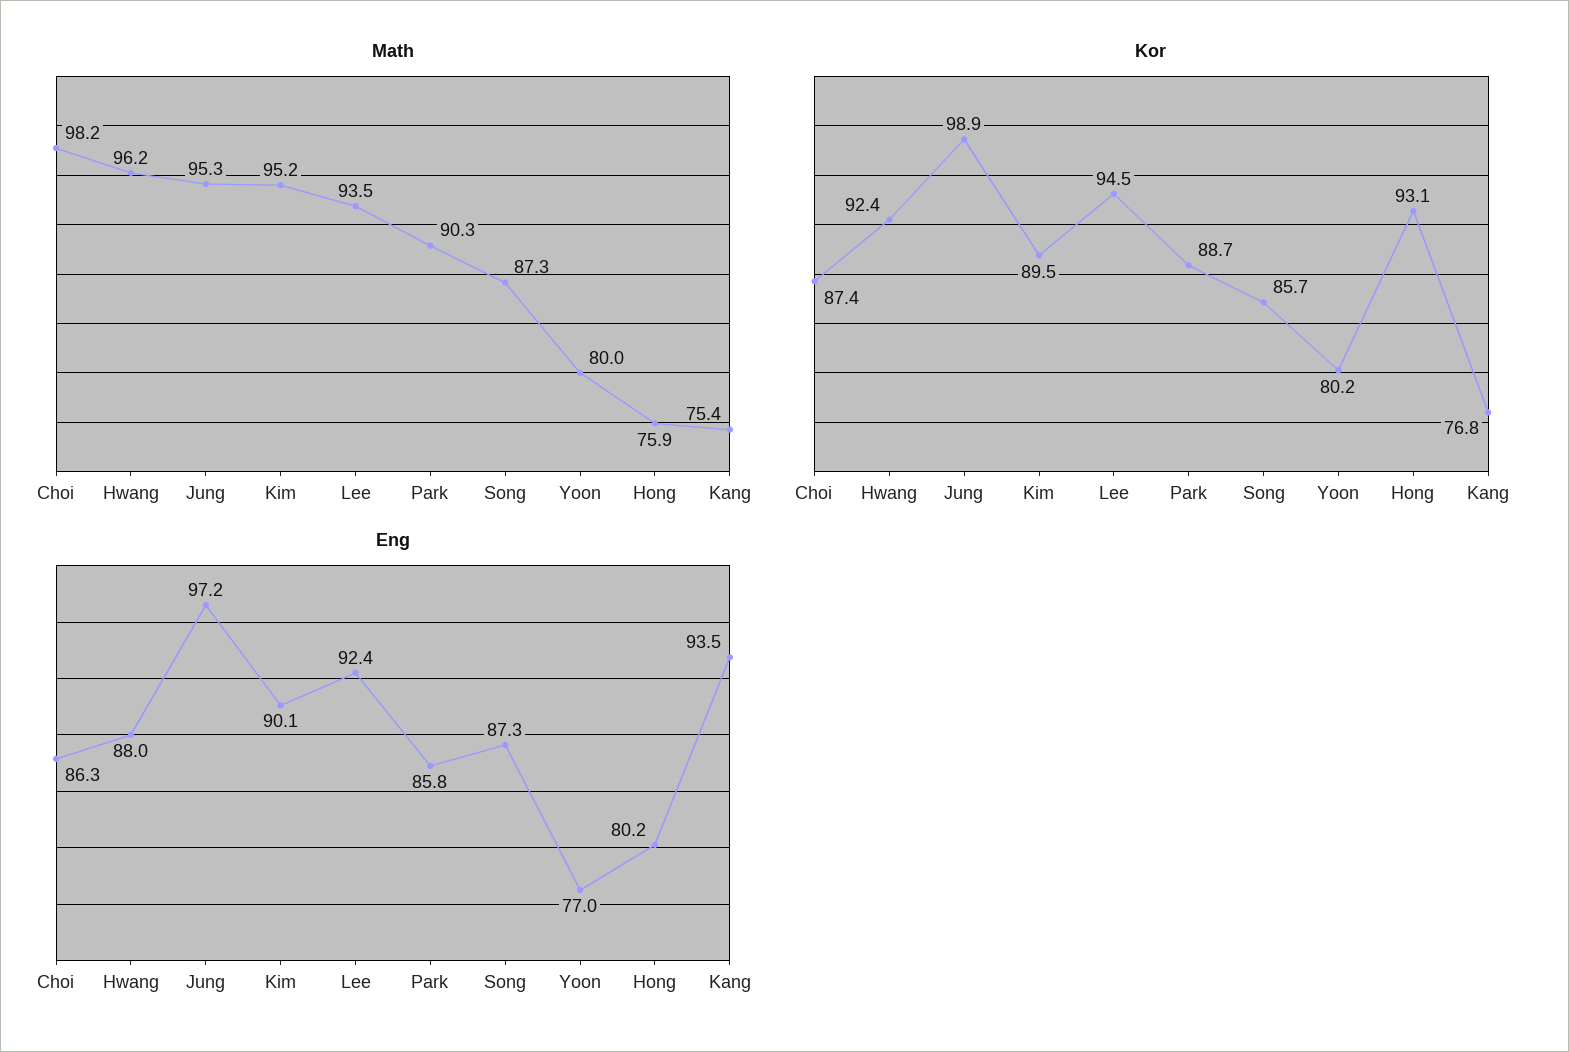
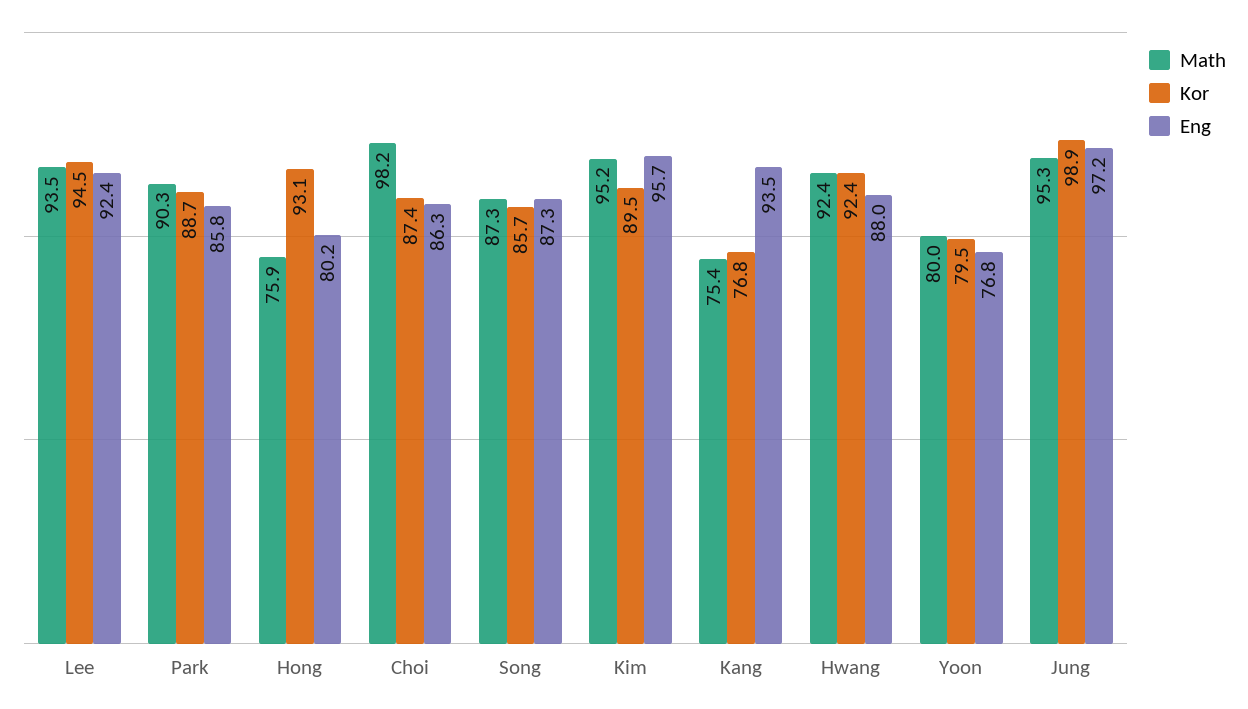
  {
    "Math": {
      "Choi": 98.2,
-     "Hwang": 96.2,
+     "Hwang": 92.4,
      "Jung": 95.3,
      "Kim": 95.2,
      "Lee": 93.5,
      "Park": 90.3,
      "Song": 87.3,
      "Yoon": 80,
      "Hong": 75.9,
      "Kang": 75.4
    },
    "Kor": {
      "Choi": 87.4,
      "Hwang": 92.4,
      "Jung": 98.9,
      "Kim": 89.5,
      "Lee": 94.5,
      "Park": 88.7,
      "Song": 85.7,
-     "Yoon": 80.2,
+     "Yoon": 79.5,
      "Hong": 93.1,
      "Kang": 76.8
    },
    "Eng": {
      "Choi": 86.3,
      "Hwang": 88,
      "Jung": 97.2,
-     "Kim": 90.1,
+     "Kim": 95.7,
      "Lee": 92.4,
      "Park": 85.8,
      "Song": 87.3,
-     "Yoon": 77,
+     "Yoon": 76.8,
      "Hong": 80.2,
      "Kang": 93.5
    }
  }

